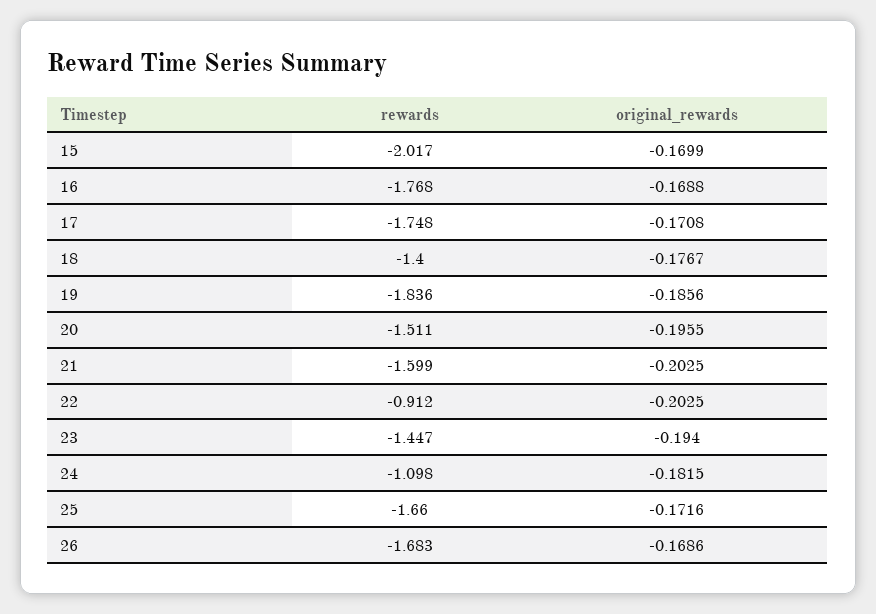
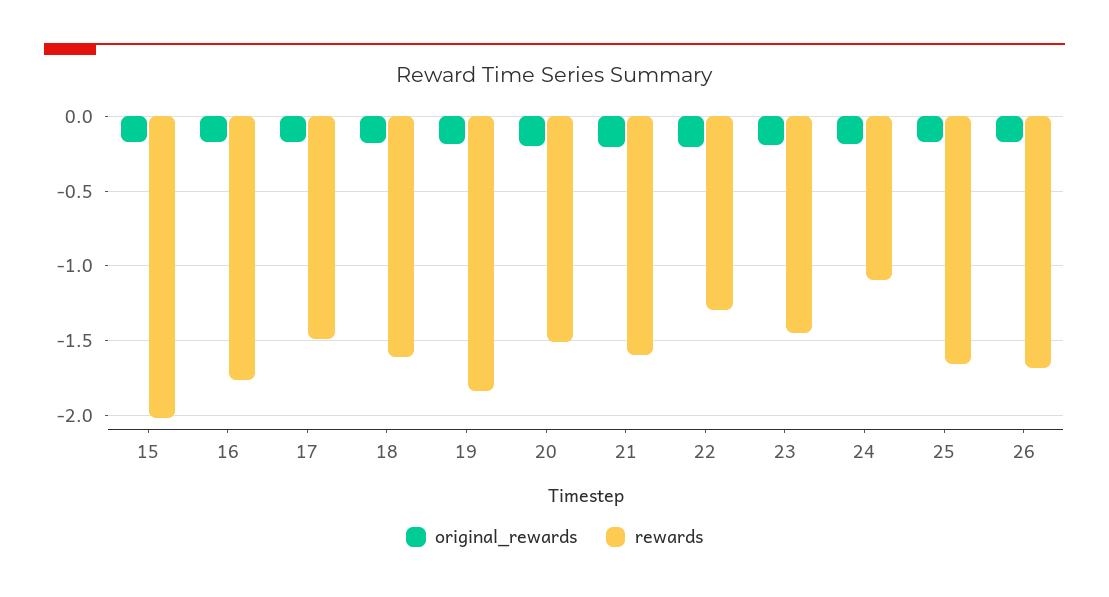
  {
    "rewards": {
      "15": -2.017,
      "16": -1.768,
-     "17": -1.748,
+     "17": -1.5,
-     "18": -1.4,
+     "18": -1.6,
      "19": -1.836,
      "20": -1.511,
      "21": -1.599,
-     "22": -0.912,
+     "22": -1.3,
      "23": -1.447,
      "24": -1.098,
      "25": -1.66,
      "26": -1.683
    },
    "original_rewards": {
      "15": -0.1699,
      "16": -0.1688,
      "17": -0.1708,
      "18": -0.1767,
      "19": -0.1856,
      "20": -0.1955,
      "21": -0.2025,
      "22": -0.2025,
      "23": -0.194,
      "24": -0.1815,
      "25": -0.1716,
      "26": -0.1686
    }
  }

